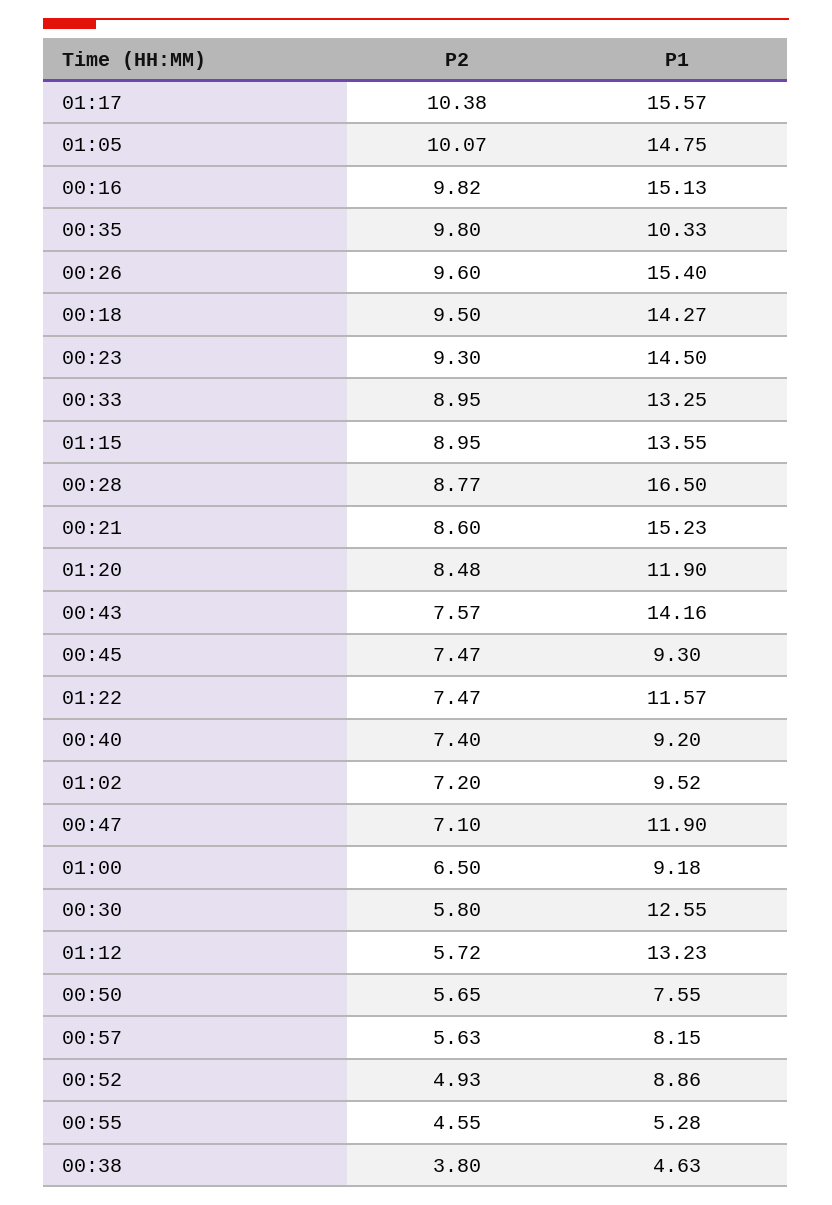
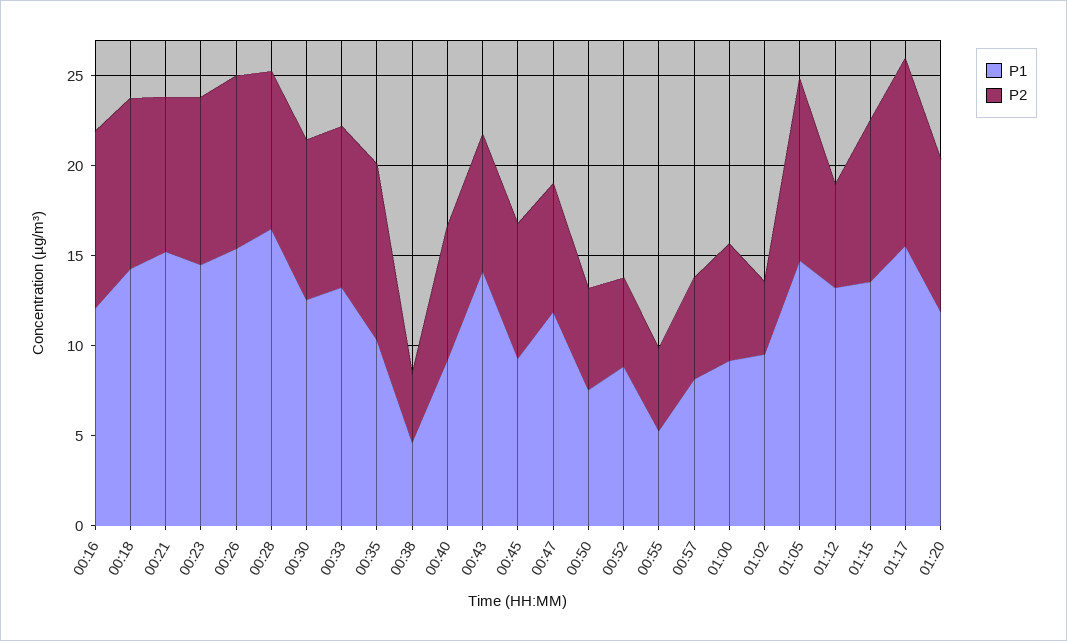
  {
    "P2": {
      "01:17": 10.38,
      "01:05": 10.07,
      "00:16": 9.82,
      "00:35": 9.8,
      "00:26": 9.6,
      "00:18": 9.5,
      "00:23": 9.3,
      "00:33": 8.95,
      "01:15": 8.95,
      "00:28": 8.77,
      "00:21": 8.6,
      "01:20": 8.48,
      "00:43": 7.57,
      "00:45": 7.47,
-     "01:22": 7.47,
      "00:40": 7.4,
-     "01:02": 7.2,
+     "01:02": 4,
      "00:47": 7.1,
      "01:00": 6.5,
-     "00:30": 5.8,
+     "00:30": 9,
      "01:12": 5.72,
      "00:50": 5.65,
      "00:57": 5.63,
      "00:52": 4.93,
      "00:55": 4.55,
      "00:38": 3.8
    },
    "P1": {
      "01:17": 15.57,
      "01:05": 14.75,
-     "00:16": 15.13,
+     "00:16": 12,
      "00:35": 10.33,
      "00:26": 15.4,
      "00:18": 14.27,
      "00:23": 14.5,
      "00:33": 13.25,
      "01:15": 13.55,
      "00:28": 16.5,
      "00:21": 15.23,
      "01:20": 11.9,
      "00:43": 14.16,
      "00:45": 9.3,
-     "01:22": 11.57,
      "00:40": 9.2,
      "01:02": 9.52,
      "00:47": 11.9,
      "01:00": 9.18,
      "00:30": 12.55,
      "01:12": 13.23,
      "00:50": 7.55,
      "00:57": 8.15,
      "00:52": 8.86,
      "00:55": 5.28,
      "00:38": 4.63
    }
  }

